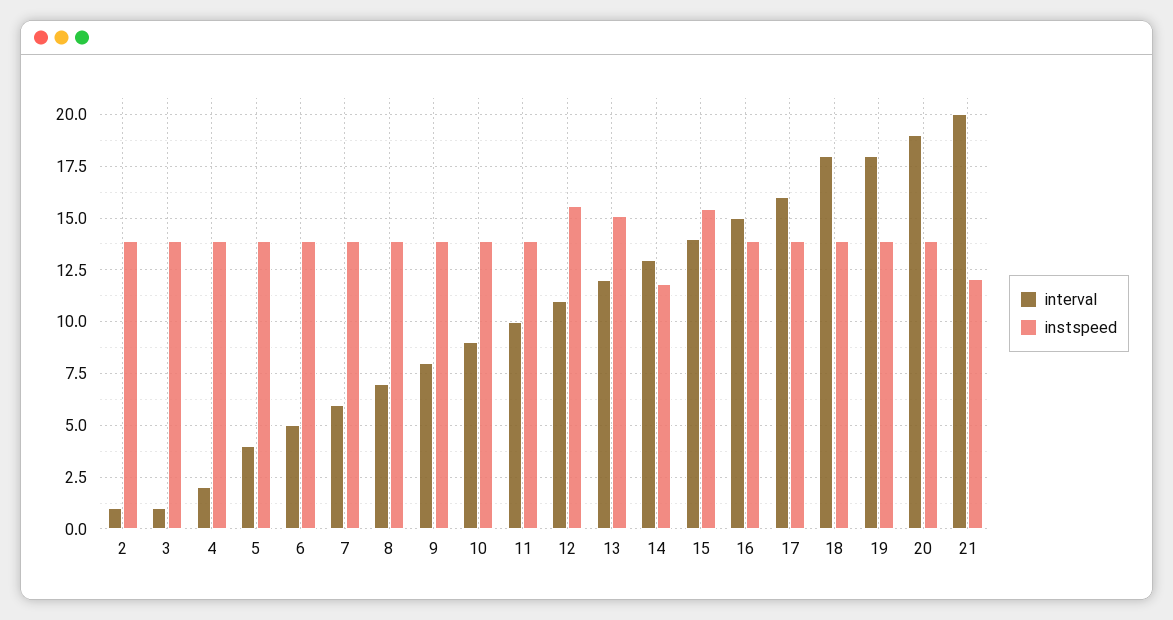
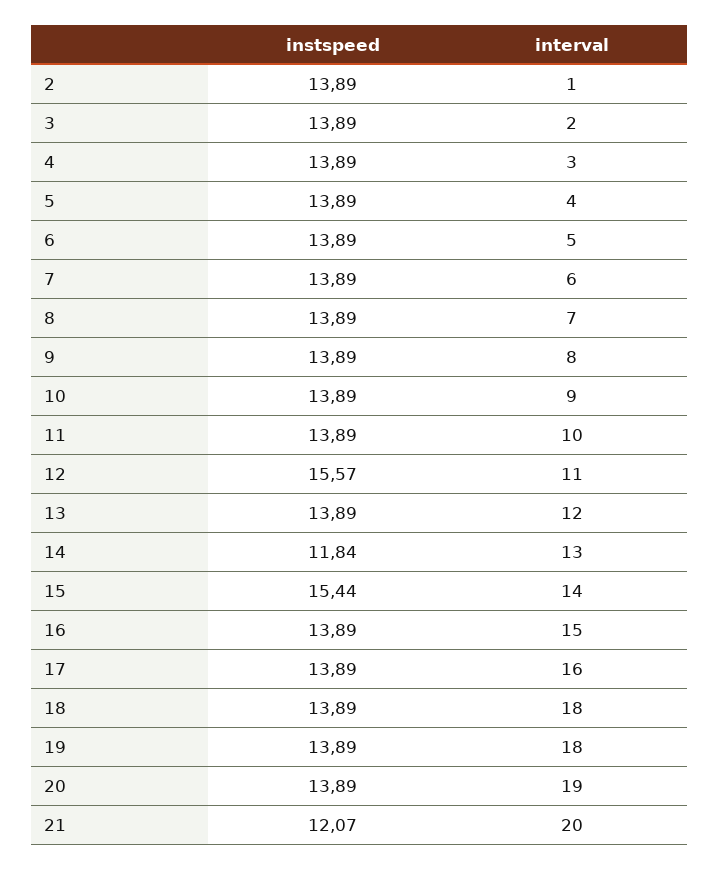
  {
    "interval": {
      "2": 1,
-     "3": 1,
+     "3": 2,
-     "4": 2,
+     "4": 3,
      "5": 4,
      "6": 5,
      "7": 6,
      "8": 7,
      "9": 8,
      "10": 9,
      "11": 10,
      "12": 11,
      "13": 12,
      "14": 13,
      "15": 14,
      "16": 15,
      "17": 16,
      "18": 18,
      "19": 18,
      "20": 19,
      "21": 20
    },
    "instspeed": {
      "2": 13.89,
      "3": 13.89,
      "4": 13.89,
      "5": 13.89,
      "6": 13.89,
      "7": 13.89,
      "8": 13.89,
      "9": 13.89,
      "10": 13.89,
      "11": 13.89,
      "12": 15.57,
-     "13": 15,
+     "13": 13.89,
      "14": 11.84,
      "15": 15.44,
      "16": 13.89,
      "17": 13.89,
      "18": 13.89,
      "19": 13.89,
      "20": 13.89,
      "21": 12.07
    }
  }

